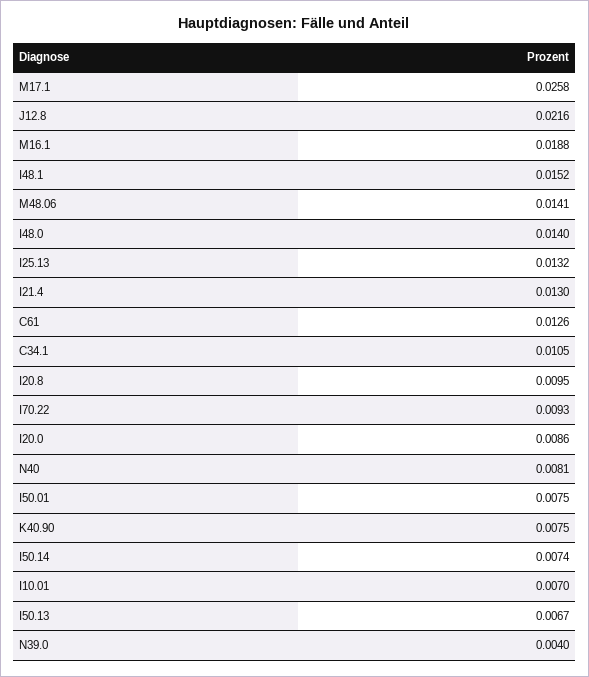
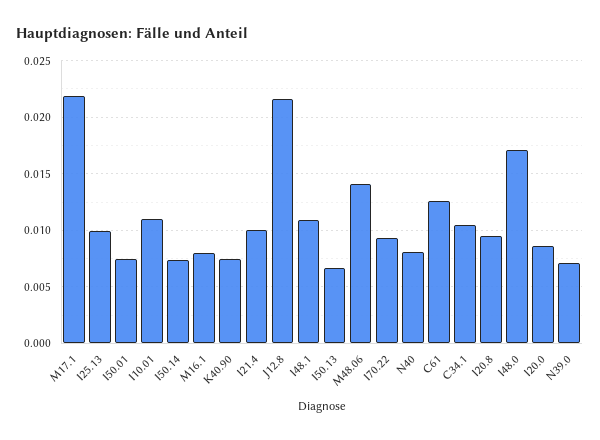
  {
-   "M17.1": 0.0258,
+   "M17.1": 0.022,
    "J12.8": 0.0216,
-   "M16.1": 0.0188,
+   "M16.1": 0.008,
-   "I48.1": 0.0152,
+   "I48.1": 0.011,
    "M48.06": 0.0141,
-   "I48.0": 0.014,
+   "I48.0": 0.017,
-   "I25.13": 0.0132,
+   "I25.13": 0.01,
-   "I21.4": 0.013,
+   "I21.4": 0.01,
    "C61": 0.0126,
    "C34.1": 0.0105,
    "I20.8": 0.0095,
    "I70.22": 0.0093,
    "I20.0": 0.0086,
    "N40": 0.0081,
    "I50.01": 0.0075,
    "K40.90": 0.0075,
    "I50.14": 0.0074,
-   "I10.01": 0.007,
+   "I10.01": 0.011,
    "I50.13": 0.0067,
-   "N39.0": 0.004
+   "N39.0": 0.007
  }

